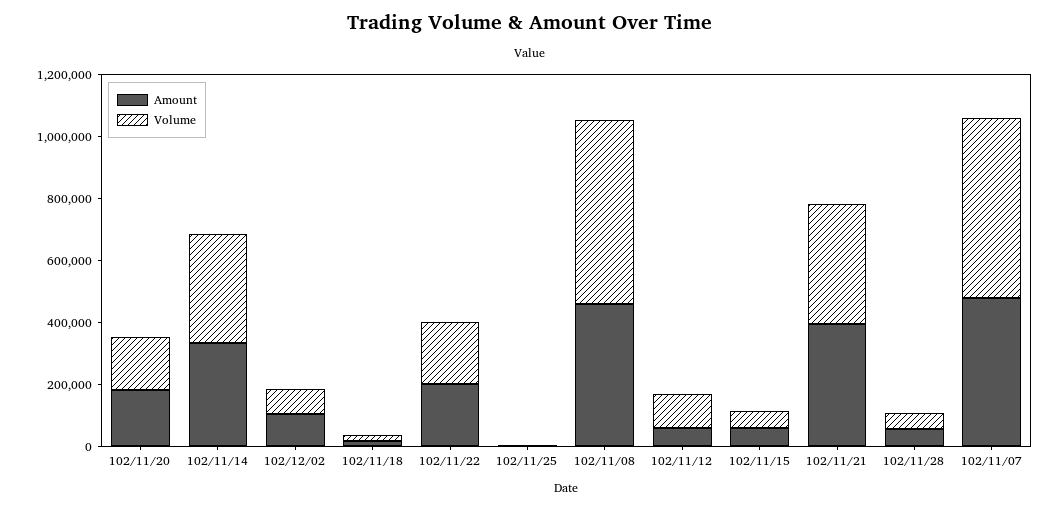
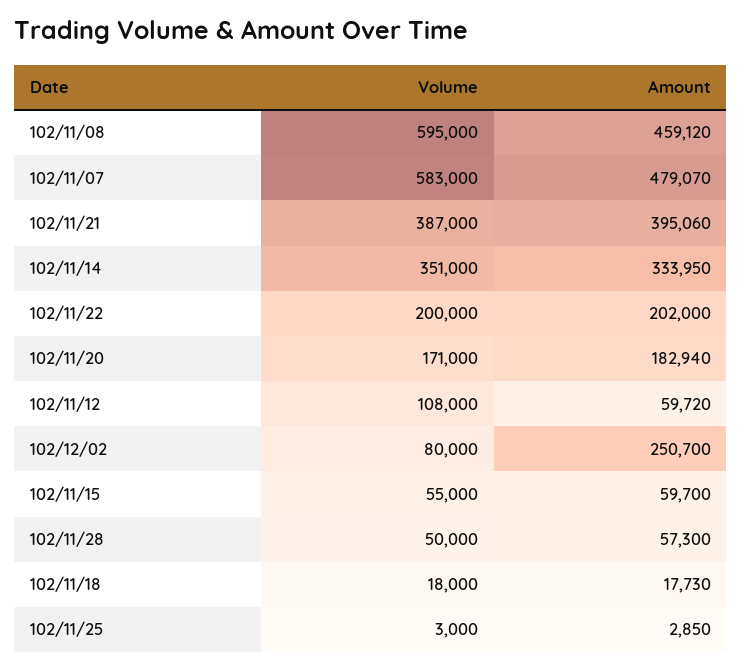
  {
    "Amount": {
      "102/11/20": 182940,
      "102/11/14": 333950,
-     "102/12/02": 100000,
+     "102/12/02": 250700,
      "102/11/18": 17730,
      "102/11/22": 202000,
      "102/11/25": 2850,
      "102/11/08": 459120,
      "102/11/12": 59720,
      "102/11/15": 59700,
      "102/11/21": 395060,
      "102/11/28": 57300,
      "102/11/07": 479070
    },
    "Volume": {
      "102/11/20": 171000,
      "102/11/14": 351000,
      "102/12/02": 80000,
      "102/11/18": 18000,
      "102/11/22": 200000,
      "102/11/25": 3000,
      "102/11/08": 595000,
      "102/11/12": 108000,
      "102/11/15": 55000,
      "102/11/21": 387000,
      "102/11/28": 50000,
      "102/11/07": 583000
    }
  }

